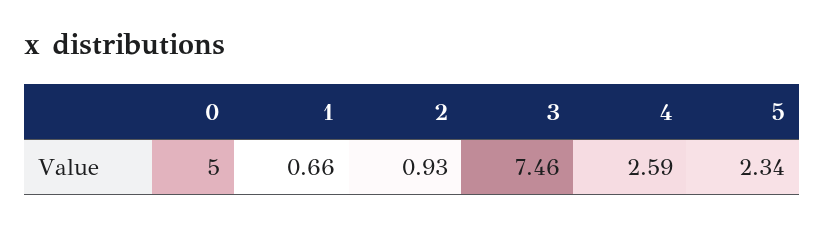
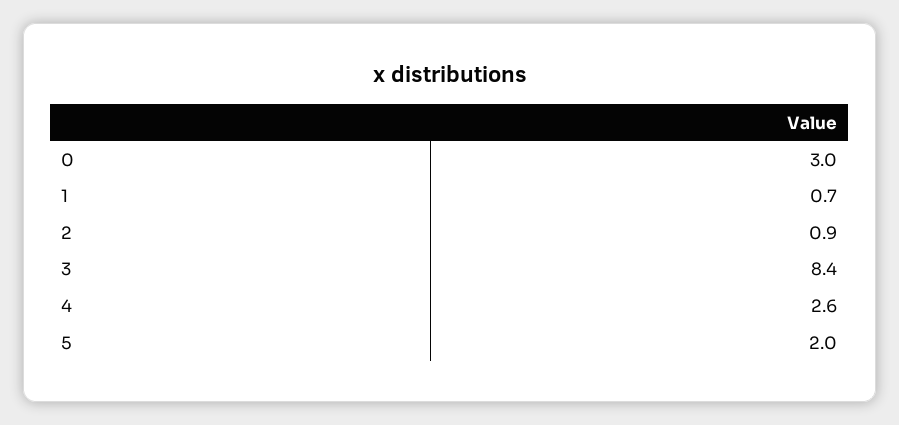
  {
-   "0": 5,
+   "0": 3,
    "1": 0.66,
    "2": 0.93,
-   "3": 7.46,
+   "3": 8.4,
    "4": 2.59,
-   "5": 2.34
+   "5": 2
  }

